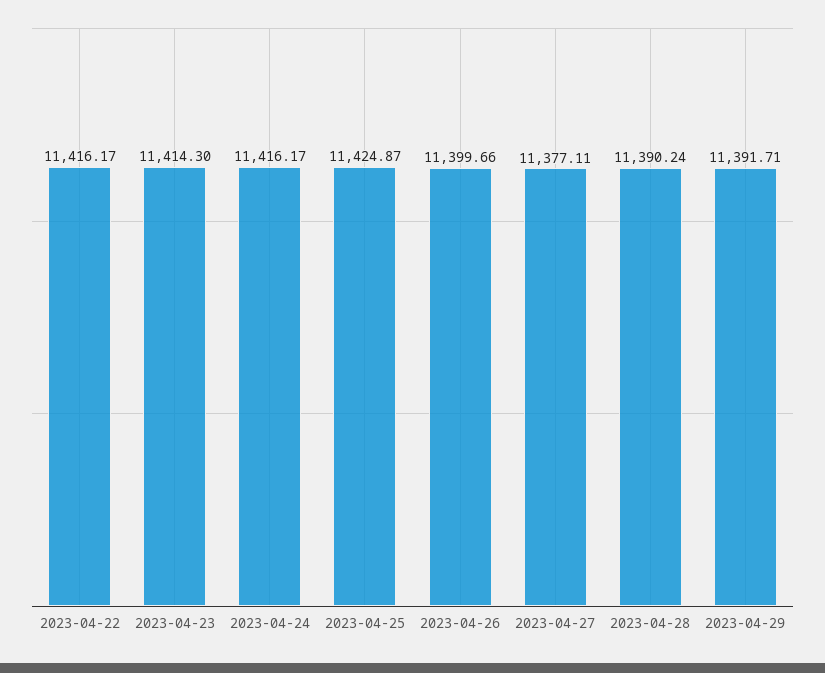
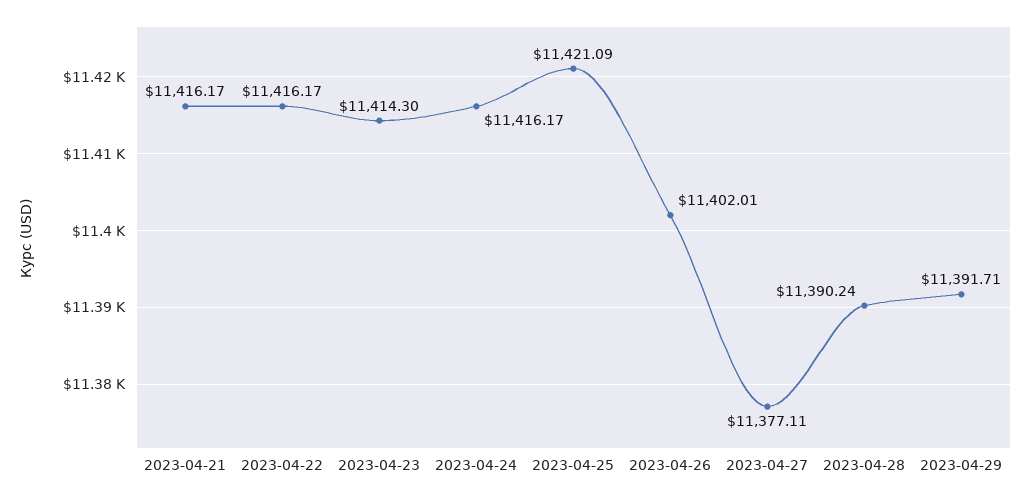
  {
    "2023-04-22": 11416.17,
    "2023-04-23": 11414.3,
    "2023-04-24": 11416.17,
-   "2023-04-25": 11424.87,
+   "2023-04-25": 11421.09,
-   "2023-04-26": 11399.66,
+   "2023-04-26": 11402.01,
    "2023-04-27": 11377.11,
    "2023-04-28": 11390.24,
-   "2023-04-29": 11391.71
+   "2023-04-29": 11391.71,
+   "2023-04-21": 11416.17
  }

